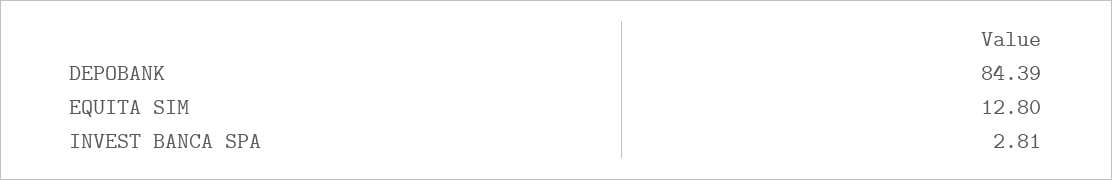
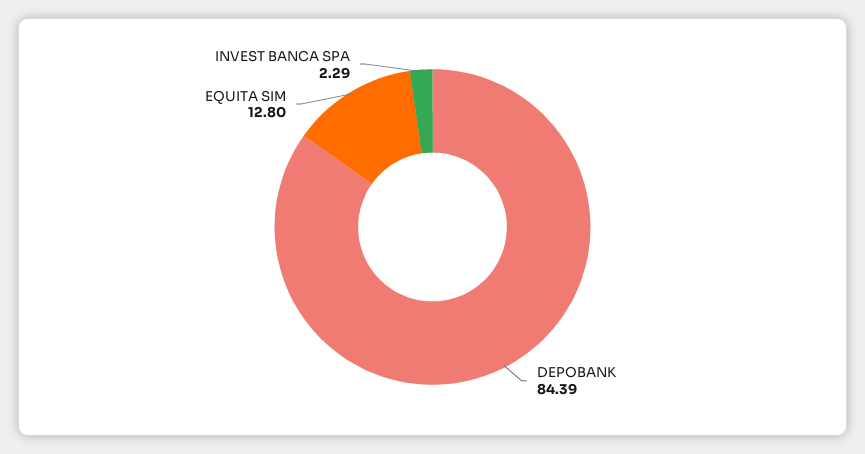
  {
    "DEPOBANK": 84.39,
    "EQUITA SIM": 12.8,
-   "INVEST BANCA SPA": 2.81
+   "INVEST BANCA SPA": 2.29
  }

